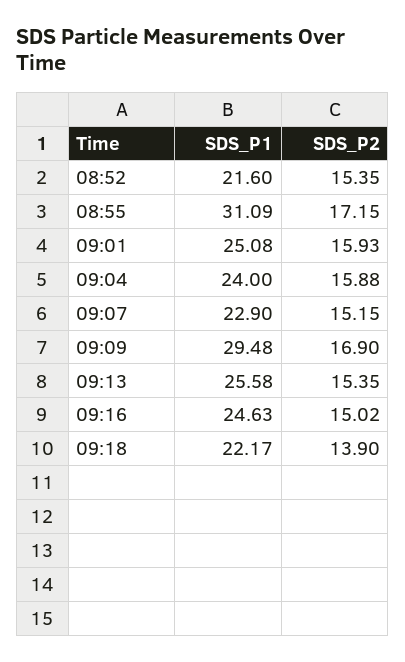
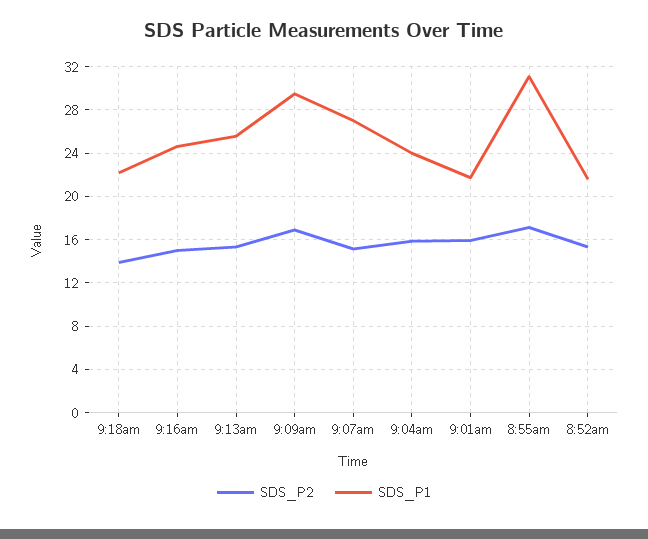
  {
    "SDS_P1": {
      "08:52": 21.6,
      "08:55": 31.09,
-     "09:01": 25.08,
+     "09:01": 22,
      "09:04": 24,
-     "09:07": 22.9,
+     "09:07": 27,
      "09:09": 29.48,
      "09:13": 25.58,
      "09:16": 24.63,
      "09:18": 22.17
    },
    "SDS_P2": {
      "08:52": 15.35,
      "08:55": 17.15,
      "09:01": 15.93,
      "09:04": 15.88,
      "09:07": 15.15,
      "09:09": 16.9,
      "09:13": 15.35,
      "09:16": 15.02,
      "09:18": 13.9
    }
  }

